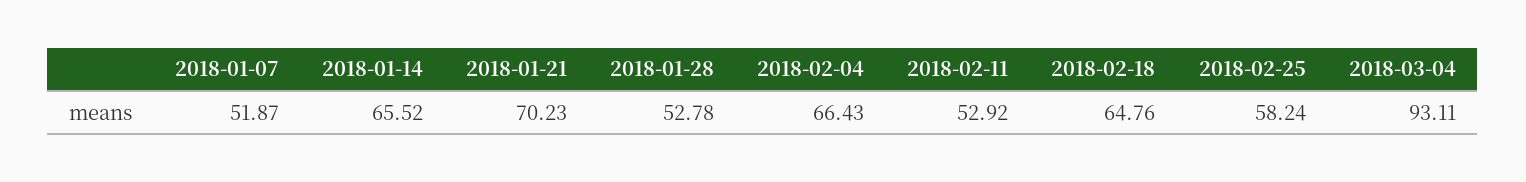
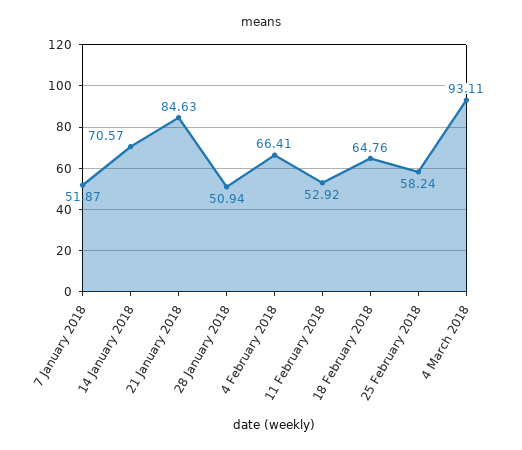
  {
    "2018-01-07": 51.87,
-   "2018-01-14": 65.52,
+   "2018-01-14": 70.57,
-   "2018-01-21": 70.23,
+   "2018-01-21": 84.63,
-   "2018-01-28": 52.78,
+   "2018-01-28": 50.94,
-   "2018-02-04": 66.43,
+   "2018-02-04": 66.41,
    "2018-02-11": 52.92,
    "2018-02-18": 64.76,
    "2018-02-25": 58.24,
    "2018-03-04": 93.11
  }

